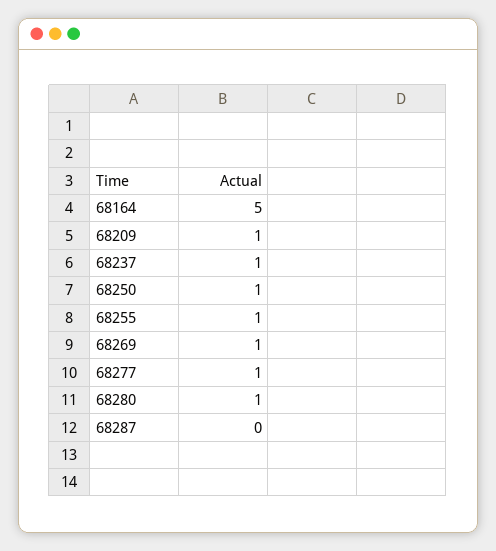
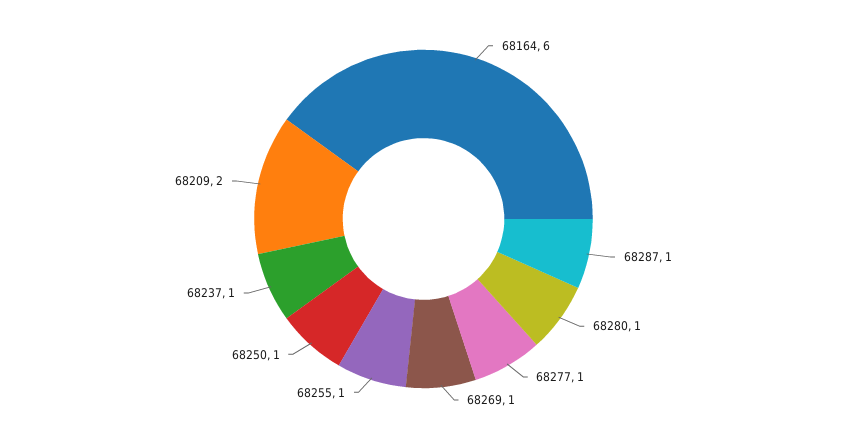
  {
-   "68164": 5,
+   "68164": 6,
-   "68209": 1,
+   "68209": 2,
    "68237": 1,
    "68250": 1,
    "68255": 1,
    "68269": 1,
    "68277": 1,
    "68280": 1,
-   "68287": 0
+   "68287": 1
  }

